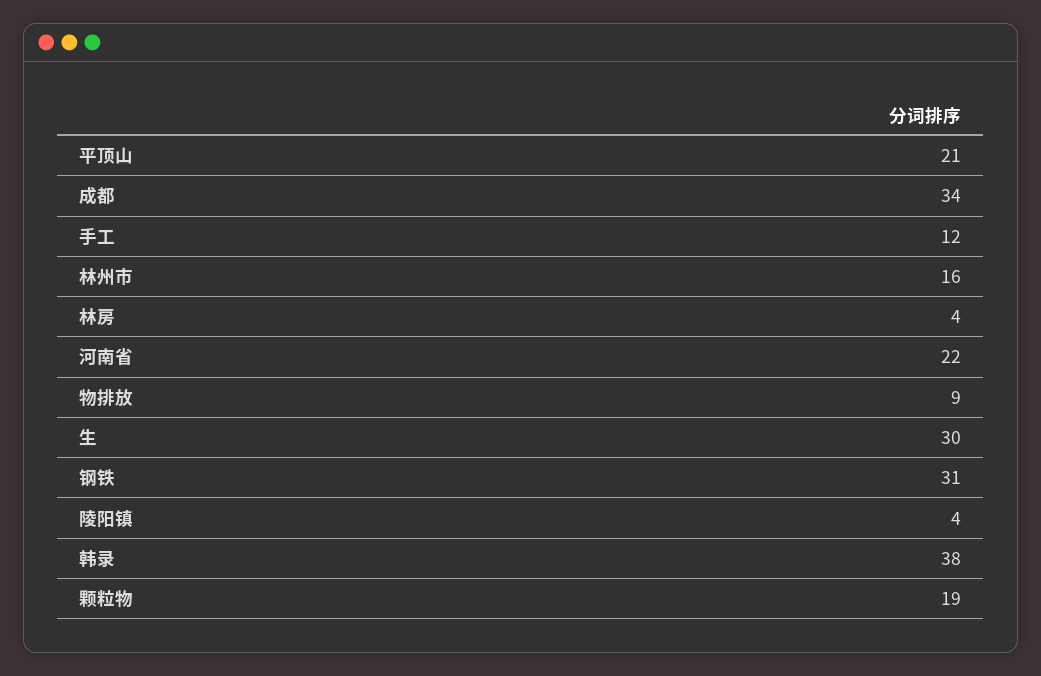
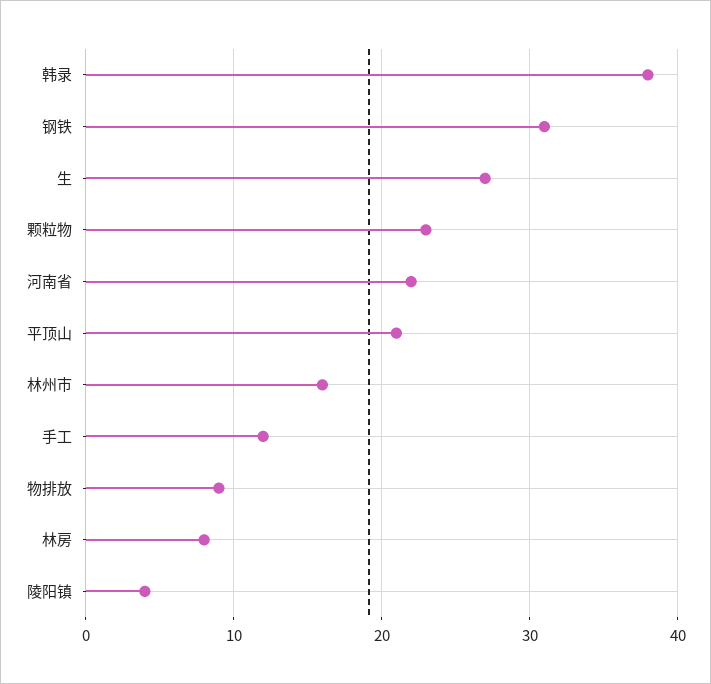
  {
    "平顶山": 21,
-   "成都": 34,
    "手工": 12,
    "林州市": 16,
-   "林房": 4,
+   "林房": 8,
    "河南省": 22,
    "物排放": 9,
-   "生": 30,
+   "生": 27,
    "钢铁": 31,
    "陵阳镇": 4,
    "韩录": 38,
-   "颗粒物": 19
+   "颗粒物": 23
  }

